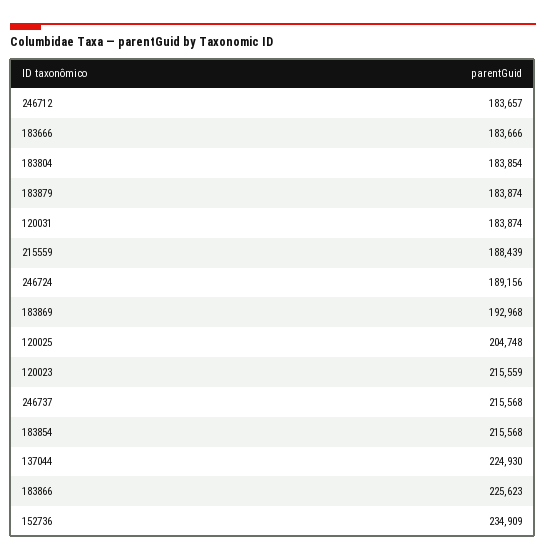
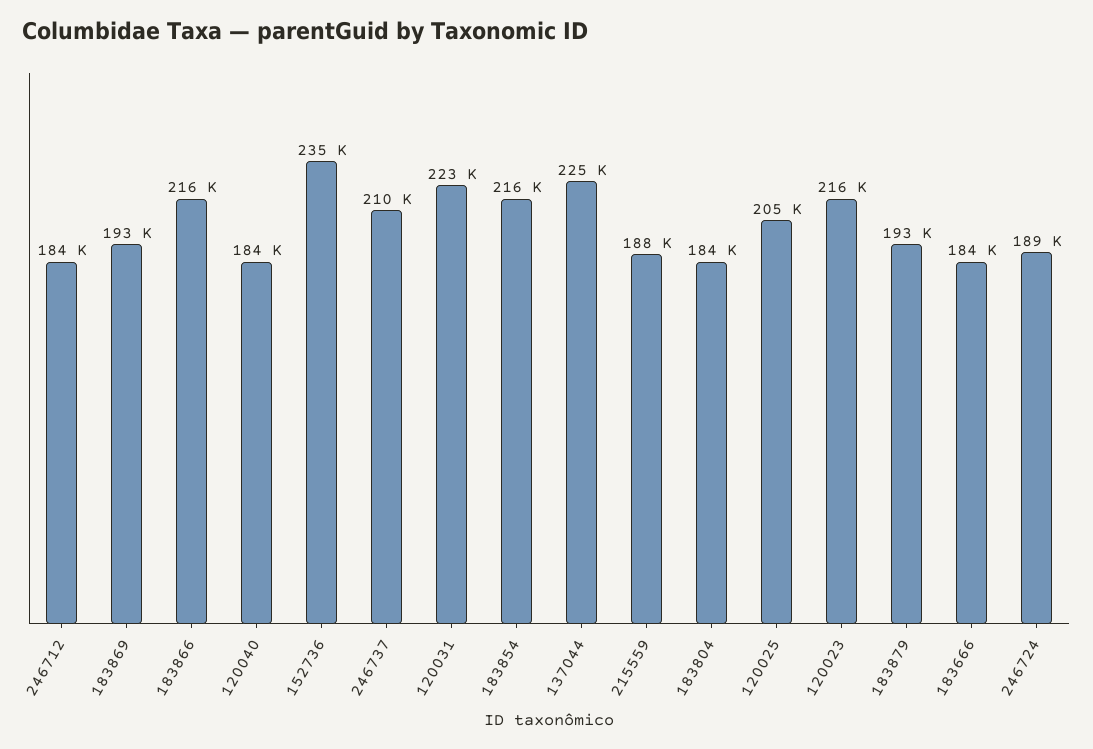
  {
    "246712": 183657,
    "183666": 183666,
    "183804": 183854,
-   "183879": 183874,
+   "183879": 193000,
-   "120031": 183874,
+   "120031": 223000,
    "215559": 188439,
    "246724": 189156,
    "183869": 192968,
    "120025": 204748,
    "120023": 215559,
-   "246737": 215568,
+   "246737": 210000,
    "183854": 215568,
    "137044": 224930,
-   "183866": 225623,
+   "183866": 216000,
-   "152736": 234909
+   "152736": 234909,
+   "120040": 184000
  }

